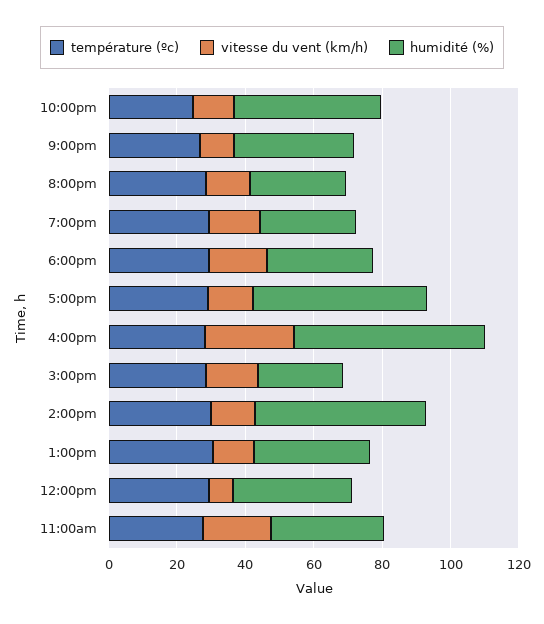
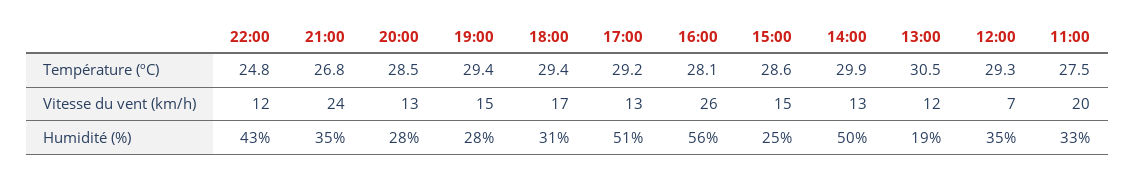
  {
    "température (ºc)": {
      "10:00pm": 24.8,
      "9:00pm": 26.8,
      "8:00pm": 28.5,
      "7:00pm": 29.4,
      "6:00pm": 29.4,
      "5:00pm": 29.2,
      "4:00pm": 28.1,
      "3:00pm": 28.6,
      "2:00pm": 29.9,
      "1:00pm": 30.5,
      "12:00pm": 29.3,
      "11:00am": 27.5
    },
    "vitesse du vent (km/h)": {
      "10:00pm": 12,
-     "9:00pm": 10,
+     "9:00pm": 24,
      "8:00pm": 13,
      "7:00pm": 15,
      "6:00pm": 17,
      "5:00pm": 13,
      "4:00pm": 26,
      "3:00pm": 15,
      "2:00pm": 13,
      "1:00pm": 12,
      "12:00pm": 7,
      "11:00am": 20
    },
    "humidité (%)": {
      "10:00pm": 43,
      "9:00pm": 35,
      "8:00pm": 28,
      "7:00pm": 28,
      "6:00pm": 31,
      "5:00pm": 51,
      "4:00pm": 56,
      "3:00pm": 25,
      "2:00pm": 50,
-     "1:00pm": 35,
+     "1:00pm": 19,
      "12:00pm": 35,
      "11:00am": 33
    }
  }

